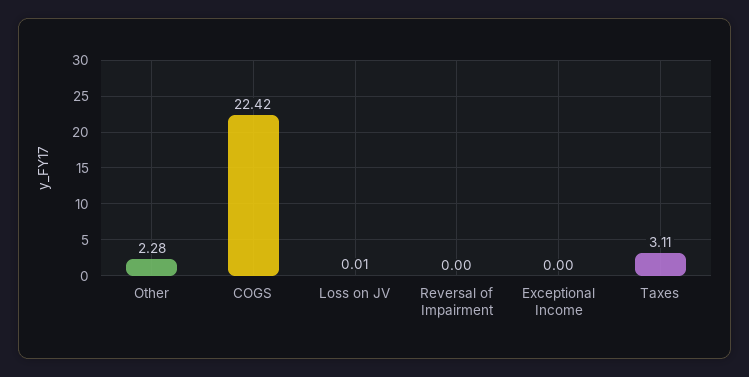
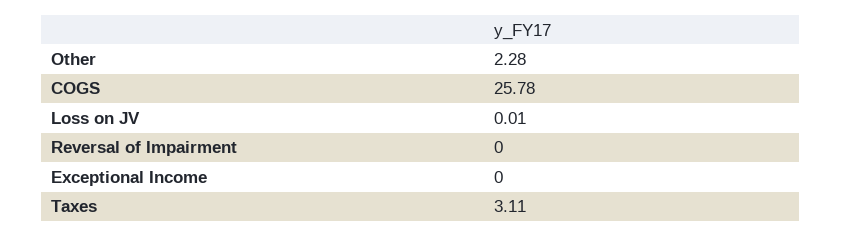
  {
    "Other": 2.28,
-   "COGS": 22.42,
+   "COGS": 25.78,
    "Loss on JV": 0.01,
    "Reversal of Impairment": 0,
    "Exceptional Income": 0,
    "Taxes": 3.11
  }

